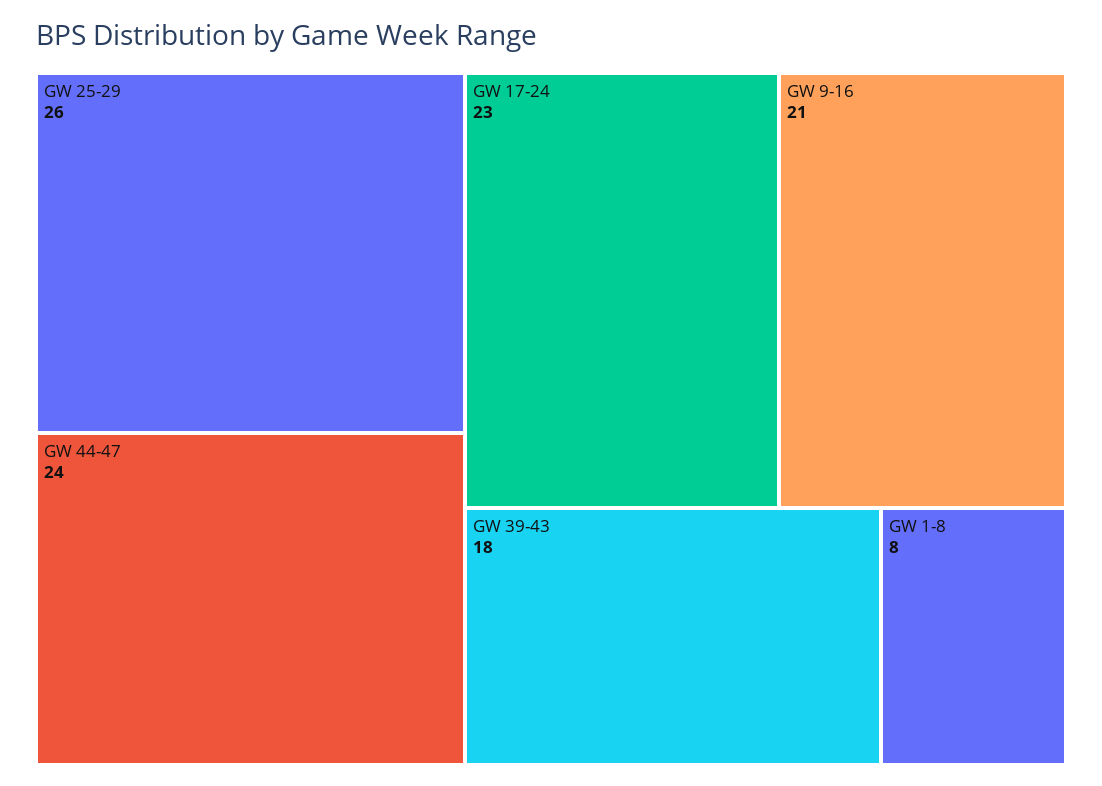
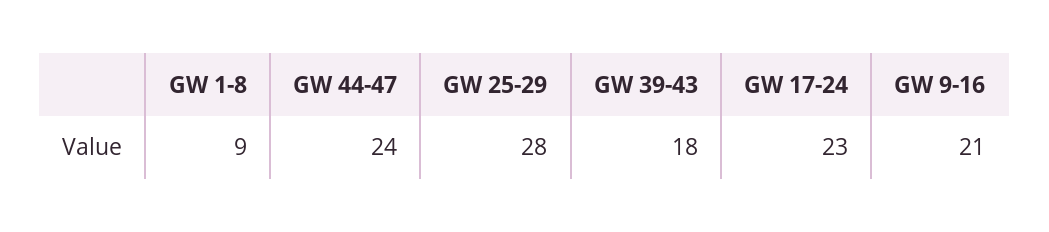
  {
-   "GW 25-29": 26,
+   "GW 25-29": 28,
    "GW 44-47": 24,
    "GW 17-24": 23,
    "GW 9-16": 21,
    "GW 39-43": 18,
-   "GW 1-8": 8
+   "GW 1-8": 9
  }

